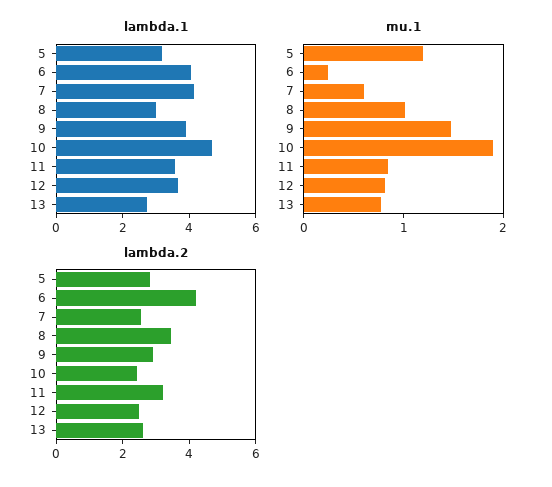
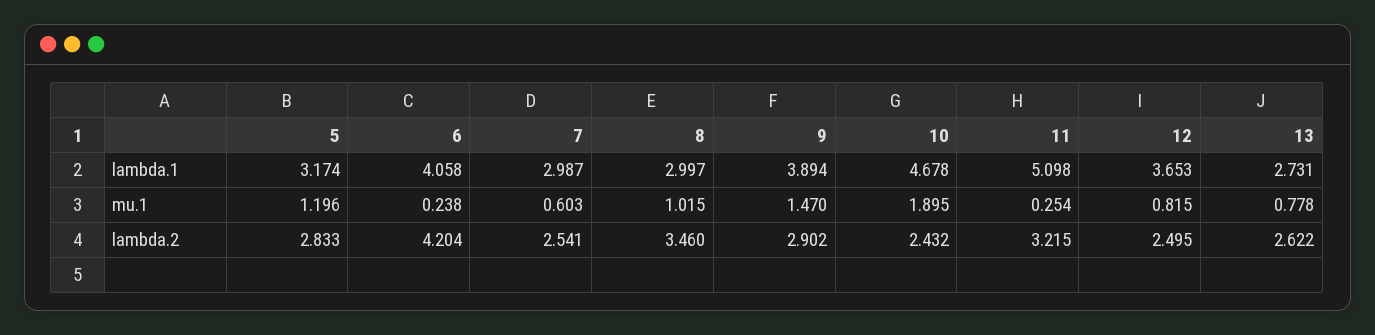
  {
    "lambda.1": {
      "5": 3.174,
      "6": 4.058,
-     "7": 4,
+     "7": 2.987,
      "8": 2.997,
      "9": 3.894,
      "10": 4.678,
-     "11": 3.5,
+     "11": 5.098,
      "12": 3.653,
      "13": 2.731
    },
    "mu.1": {
      "5": 1.196,
      "6": 0.238,
      "7": 0.603,
      "8": 1.015,
      "9": 1.47,
      "10": 1.895,
-     "11": 0.8,
+     "11": 0.254,
      "12": 0.815,
      "13": 0.778
    },
    "lambda.2": {
      "5": 2.833,
      "6": 4.204,
      "7": 2.541,
      "8": 3.46,
      "9": 2.902,
      "10": 2.432,
      "11": 3.215,
      "12": 2.495,
      "13": 2.622
    }
  }

